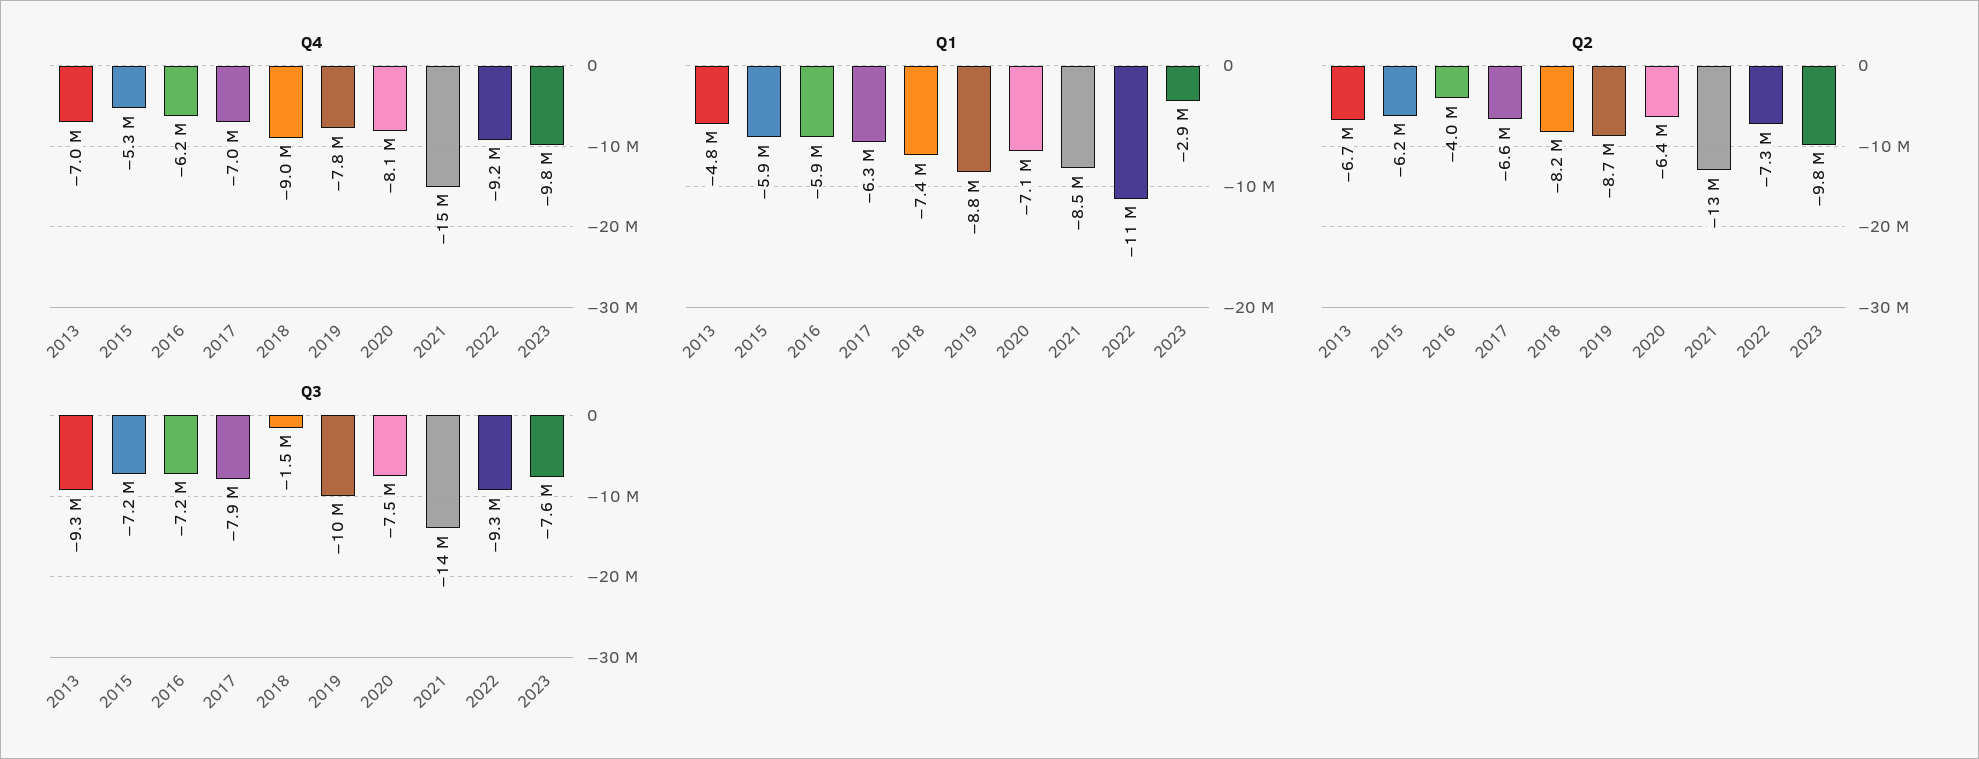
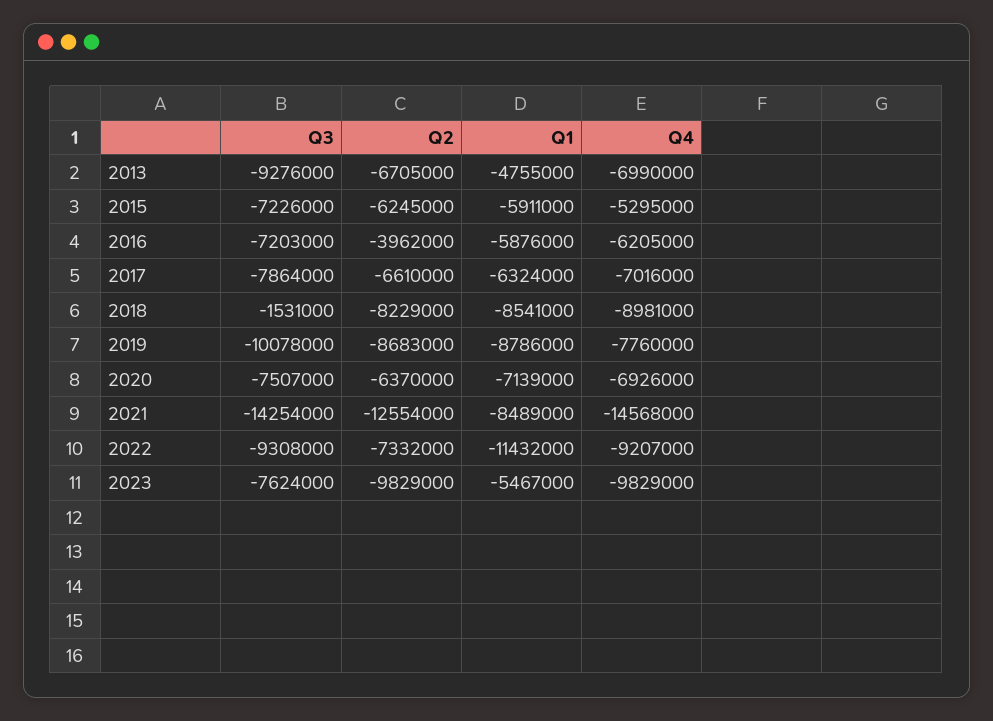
  {
    "Q4": {
      "2013": -6990000,
      "2015": -5295000,
      "2016": -6205000,
      "2017": -7016000,
      "2018": -8981000,
      "2019": -7760000,
-     "2020": -8100000,
+     "2020": -6926000,
      "2021": -14568000,
      "2022": -9207000,
      "2023": -9829000
    },
    "Q1": {
      "2013": -4755000,
      "2015": -5911000,
      "2016": -5876000,
      "2017": -6324000,
-     "2018": -7400000,
+     "2018": -8541000,
      "2019": -8786000,
      "2020": -7139000,
      "2021": -8489000,
      "2022": -11432000,
-     "2023": -2900000
+     "2023": -5467000
    },
    "Q2": {
      "2013": -6705000,
      "2015": -6245000,
      "2016": -3962000,
      "2017": -6610000,
      "2018": -8229000,
      "2019": -8683000,
      "2020": -6370000,
      "2021": -12554000,
      "2022": -7332000,
      "2023": -9829000
    },
    "Q3": {
      "2013": -9276000,
      "2015": -7226000,
      "2016": -7203000,
      "2017": -7864000,
      "2018": -1531000,
      "2019": -10078000,
      "2020": -7507000,
      "2021": -14254000,
      "2022": -9308000,
      "2023": -7624000
    }
  }

